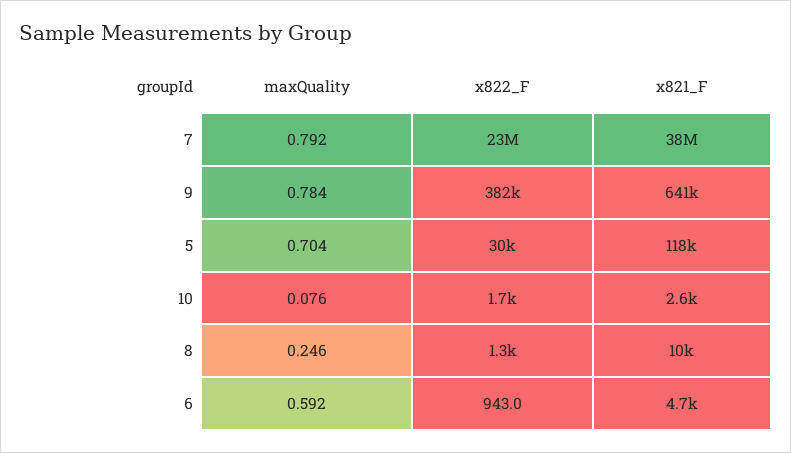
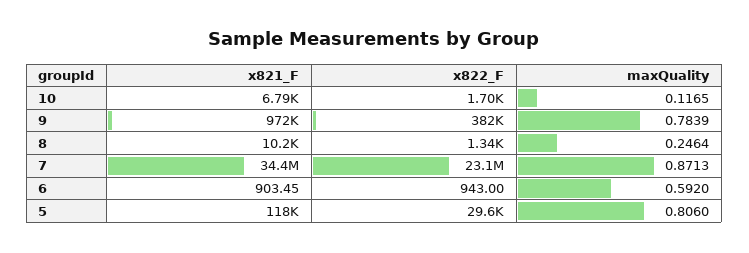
  {
    "maxQuality": {
-     "7": 0.792,
+     "7": 0.8713,
      "9": 0.7839,
-     "5": 0.704,
+     "5": 0.806,
-     "10": 0.076,
+     "10": 0.1165,
      "8": 0.2464,
      "6": 0.592
    },
    "x822_F": {
      "7": 23100000,
      "9": 382000,
      "5": 29600,
      "10": 1700,
      "8": 1340,
      "6": 943
    },
    "x821_F": {
-     "7": 38000000,
+     "7": 34400000,
-     "9": 641000,
+     "9": 972000,
      "5": 118000,
-     "10": 2600,
+     "10": 6790,
      "8": 10200,
-     "6": 4700
+     "6": 903.45
    }
  }

